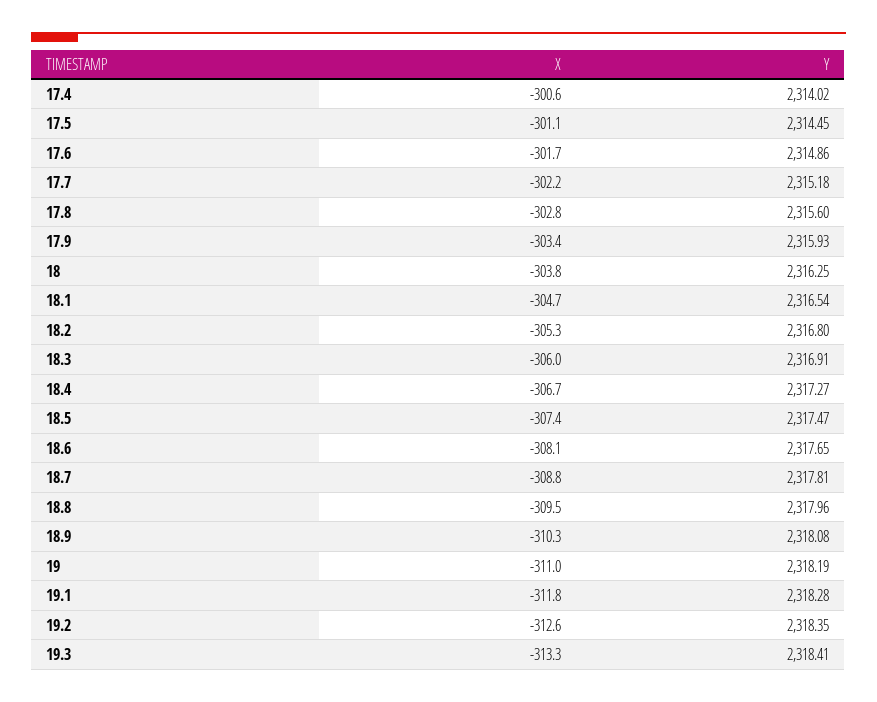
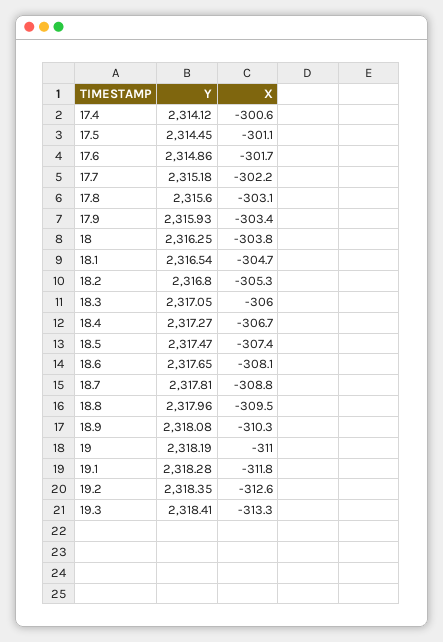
  {
    "X": {
      "17.4": -300.6,
      "17.5": -301.1,
      "17.6": -301.7,
      "17.7": -302.2,
-     "17.8": -302.8,
+     "17.8": -303.1,
      "17.9": -303.4,
      "18": -303.8,
      "18.1": -304.7,
      "18.2": -305.3,
      "18.3": -306,
      "18.4": -306.7,
      "18.5": -307.4,
      "18.6": -308.1,
      "18.7": -308.8,
      "18.8": -309.5,
      "18.9": -310.3,
      "19": -311,
      "19.1": -311.8,
      "19.2": -312.6,
      "19.3": -313.3
    },
    "Y": {
-     "17.4": 2314.02,
+     "17.4": 2314.12,
      "17.5": 2314.45,
      "17.6": 2314.86,
      "17.7": 2315.18,
      "17.8": 2315.6,
      "17.9": 2315.93,
      "18": 2316.25,
      "18.1": 2316.54,
      "18.2": 2316.8,
-     "18.3": 2316.91,
+     "18.3": 2317.05,
      "18.4": 2317.27,
      "18.5": 2317.47,
      "18.6": 2317.65,
      "18.7": 2317.81,
      "18.8": 2317.96,
      "18.9": 2318.08,
      "19": 2318.19,
      "19.1": 2318.28,
      "19.2": 2318.35,
      "19.3": 2318.41
    }
  }

